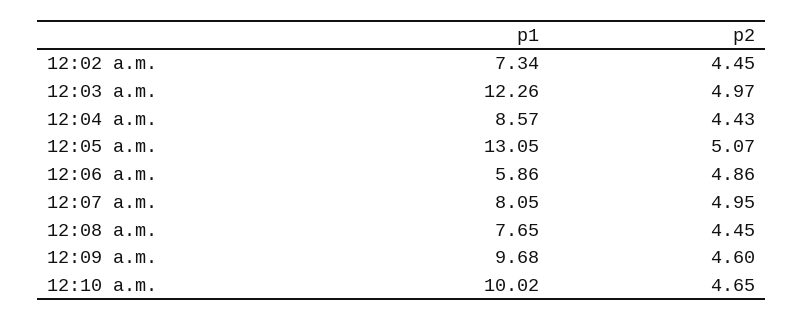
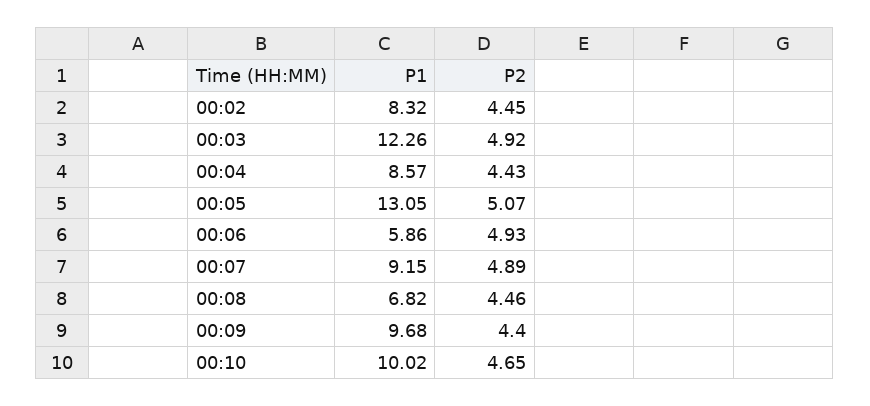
  {
    "p1": {
-     "12:02 a.m.": 7.34,
+     "12:02 a.m.": 8.32,
      "12:03 a.m.": 12.26,
      "12:04 a.m.": 8.57,
      "12:05 a.m.": 13.05,
      "12:06 a.m.": 5.86,
-     "12:07 a.m.": 8.05,
+     "12:07 a.m.": 9.15,
-     "12:08 a.m.": 7.65,
+     "12:08 a.m.": 6.82,
      "12:09 a.m.": 9.68,
      "12:10 a.m.": 10.02
    },
    "p2": {
      "12:02 a.m.": 4.45,
-     "12:03 a.m.": 4.97,
+     "12:03 a.m.": 4.92,
      "12:04 a.m.": 4.43,
      "12:05 a.m.": 5.07,
-     "12:06 a.m.": 4.86,
+     "12:06 a.m.": 4.93,
-     "12:07 a.m.": 4.95,
+     "12:07 a.m.": 4.89,
-     "12:08 a.m.": 4.45,
+     "12:08 a.m.": 4.46,
-     "12:09 a.m.": 4.6,
+     "12:09 a.m.": 4.4,
      "12:10 a.m.": 4.65
    }
  }

